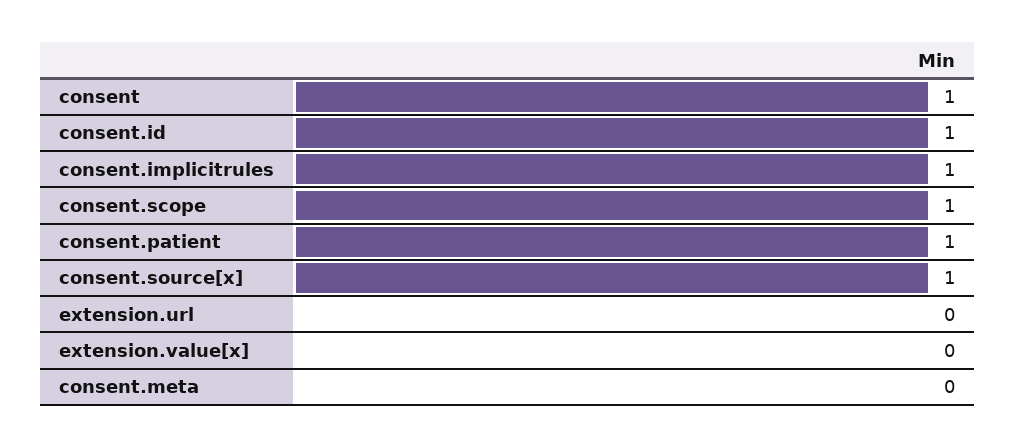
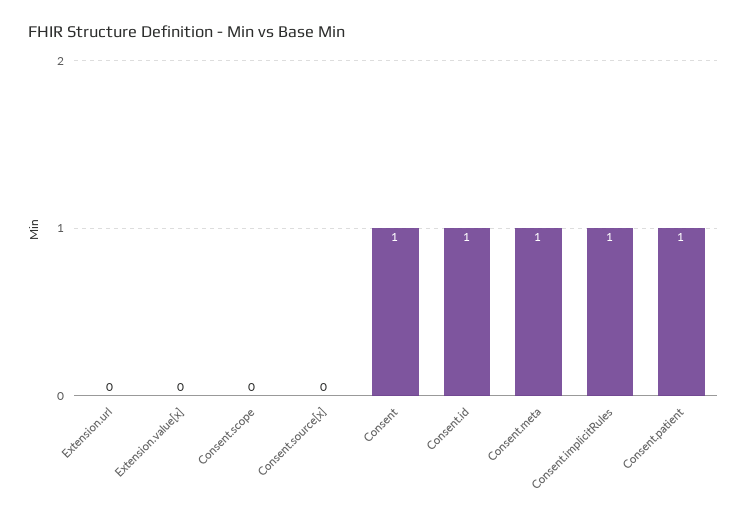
  {
    "consent": 1,
    "consent.id": 1,
    "consent.implicitrules": 1,
-   "consent.scope": 1,
+   "consent.scope": 0,
    "consent.patient": 1,
-   "consent.source[x]": 1,
+   "consent.source[x]": 0,
    "extension.url": 0,
    "extension.value[x]": 0,
-   "consent.meta": 0
+   "consent.meta": 1
  }

